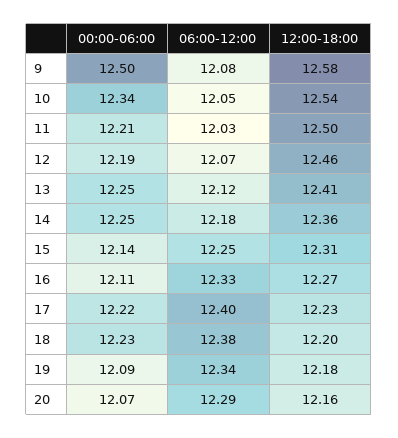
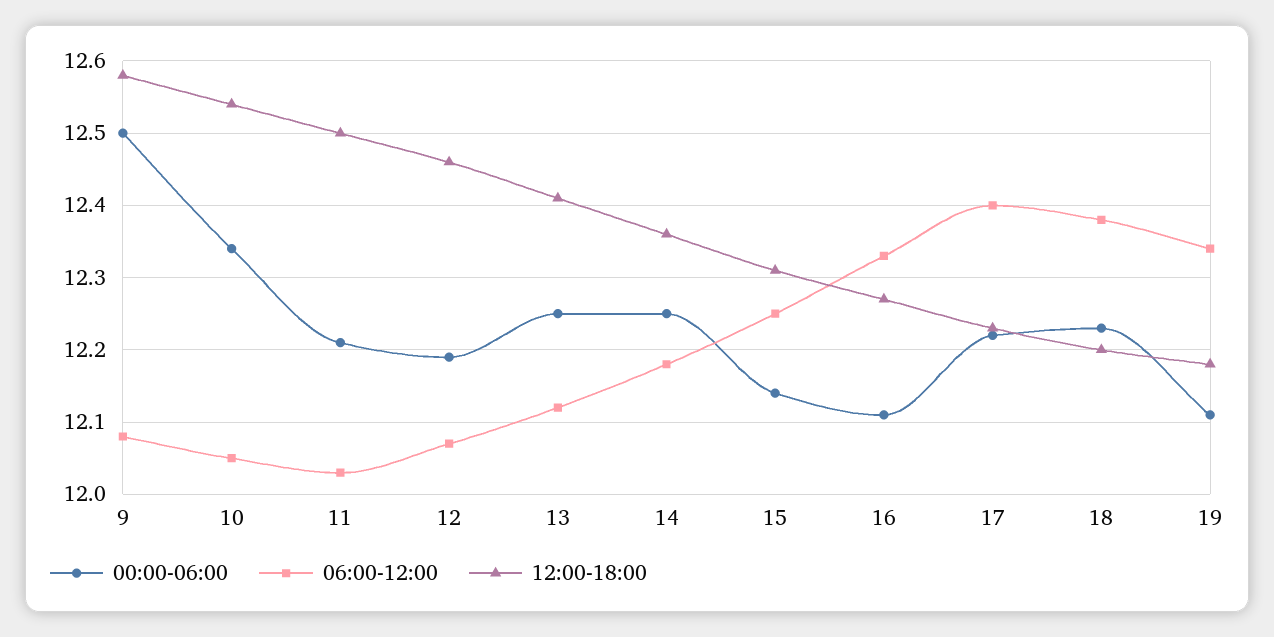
  {
    "00:00-06:00": {
      "9": 12.5,
      "10": 12.34,
      "11": 12.21,
      "12": 12.19,
      "13": 12.25,
      "14": 12.25,
      "15": 12.14,
      "16": 12.11,
      "17": 12.22,
      "18": 12.23,
-     "19": 12.09,
+     "19": 12.11
-     "20": 12.07
    },
    "06:00-12:00": {
      "9": 12.08,
      "10": 12.05,
      "11": 12.03,
      "12": 12.07,
      "13": 12.12,
      "14": 12.18,
      "15": 12.25,
      "16": 12.33,
      "17": 12.4,
      "18": 12.38,
-     "19": 12.34,
+     "19": 12.34
-     "20": 12.29
    },
    "12:00-18:00": {
      "9": 12.58,
      "10": 12.54,
      "11": 12.5,
      "12": 12.46,
      "13": 12.41,
      "14": 12.36,
      "15": 12.31,
      "16": 12.27,
      "17": 12.23,
      "18": 12.2,
-     "19": 12.18,
+     "19": 12.18
-     "20": 12.16
    }
  }

